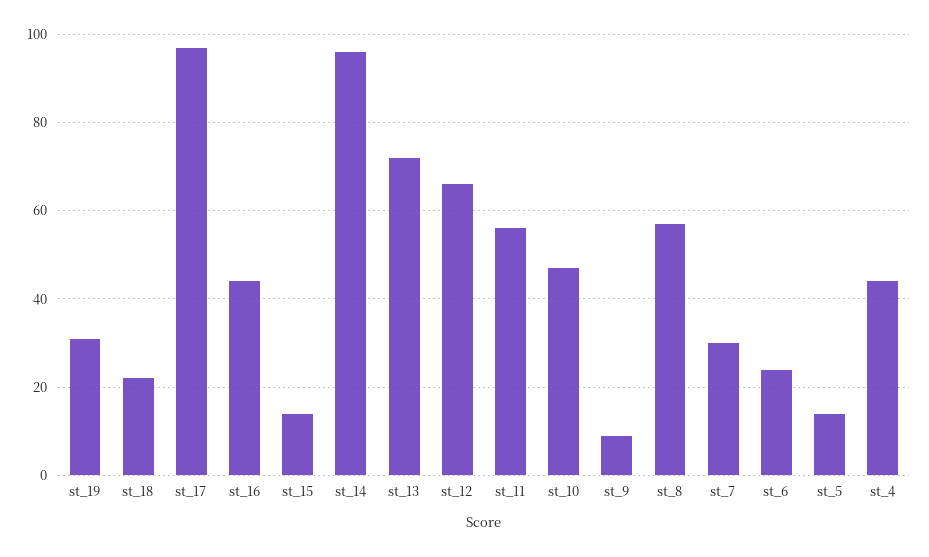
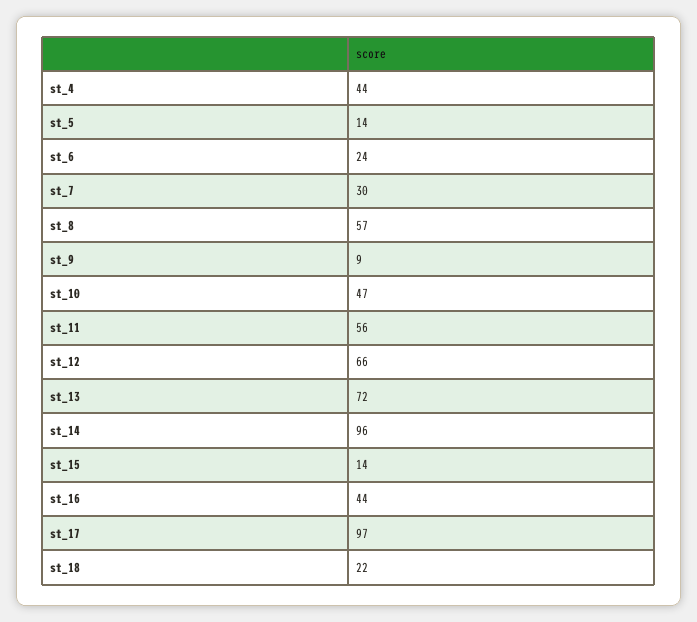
  {
-   "st_19": 30,
    "st_18": 22,
    "st_17": 97,
    "st_16": 44,
    "st_15": 14,
    "st_14": 96,
    "st_13": 72,
    "st_12": 66,
    "st_11": 56,
    "st_10": 47,
    "st_9": 9,
    "st_8": 57,
    "st_7": 30,
    "st_6": 24,
    "st_5": 14,
    "st_4": 44
  }

